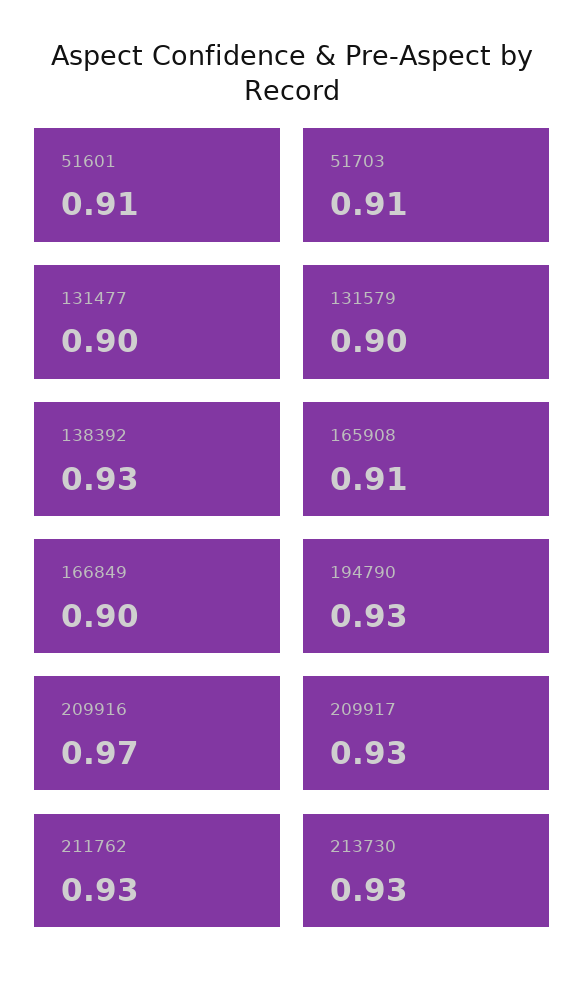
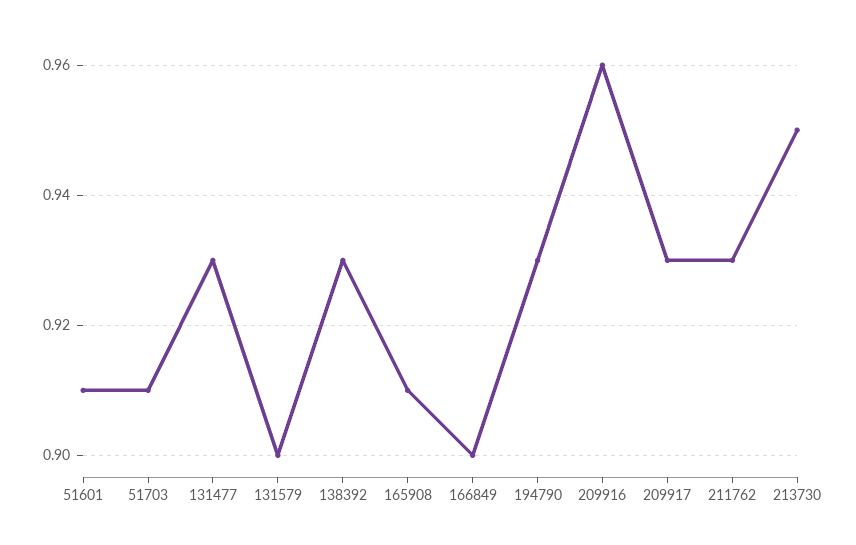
  {
    "51601": 0.91,
    "51703": 0.91,
-   "131477": 0.9,
+   "131477": 0.93,
    "131579": 0.9,
    "138392": 0.93,
    "165908": 0.91,
    "166849": 0.9,
    "194790": 0.93,
-   "209916": 0.97,
+   "209916": 0.96,
    "209917": 0.93,
    "211762": 0.93,
-   "213730": 0.93
+   "213730": 0.95
  }

